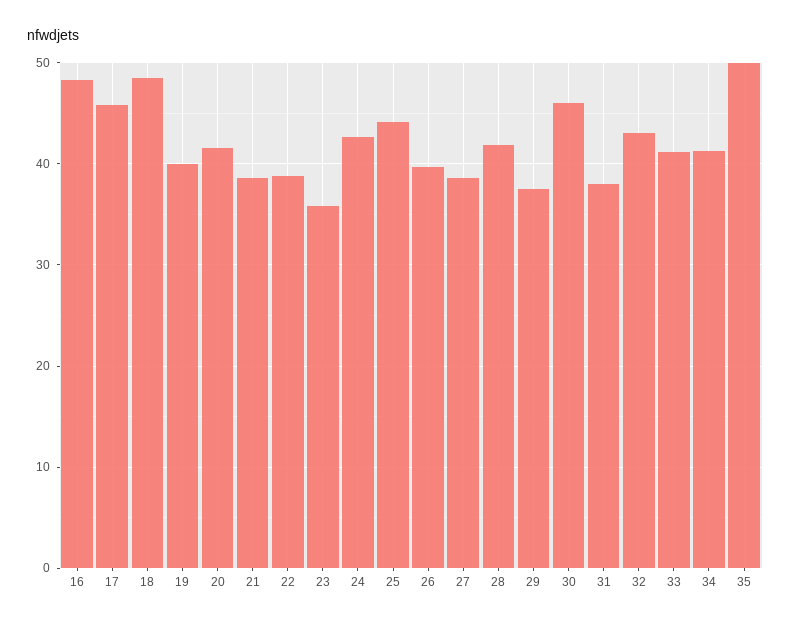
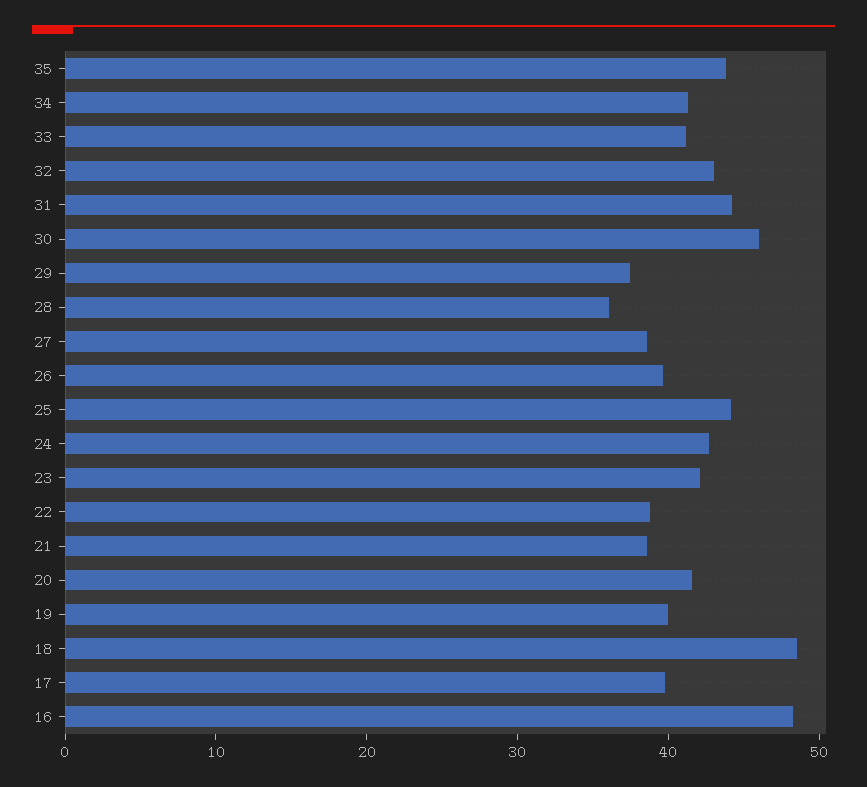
  {
    "16": 48,
-   "17": 46,
+   "17": 40,
    "18": 49,
    "19": 40,
    "20": 42,
    "21": 39,
    "22": 39,
-   "23": 36,
+   "23": 42,
    "24": 43,
    "25": 44,
    "26": 40,
    "27": 39,
-   "28": 42,
+   "28": 36,
    "29": 37,
    "30": 46,
-   "31": 38,
+   "31": 44,
    "32": 43,
    "33": 41,
    "34": 41,
-   "35": 50
+   "35": 44
  }

